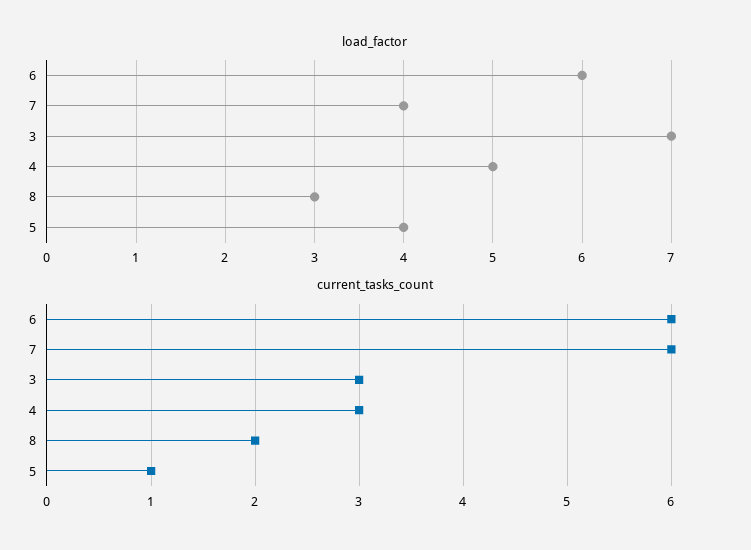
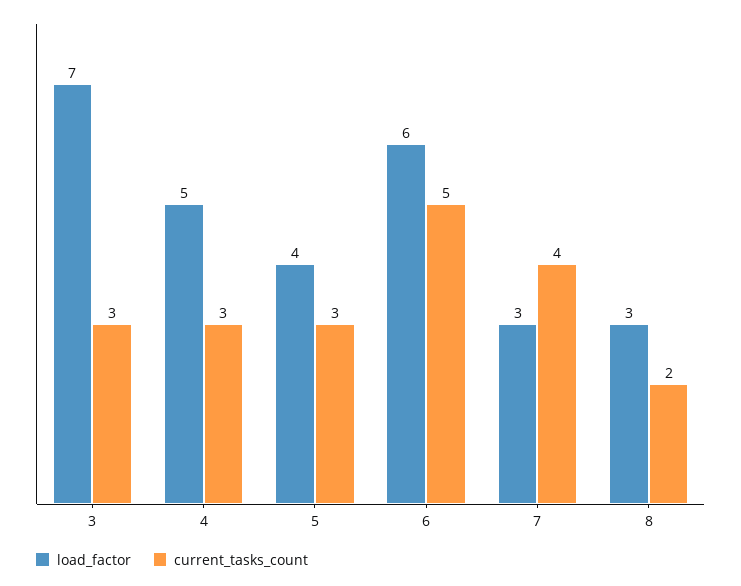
  {
    "load_factor": {
      "6": 6,
-     "7": 4,
+     "7": 3,
      "3": 7,
      "4": 5,
      "8": 3,
      "5": 4
    },
    "current_tasks_count": {
-     "6": 6,
+     "6": 5,
-     "7": 6,
+     "7": 4,
      "3": 3,
      "4": 3,
      "8": 2,
-     "5": 1
+     "5": 3
    }
  }

